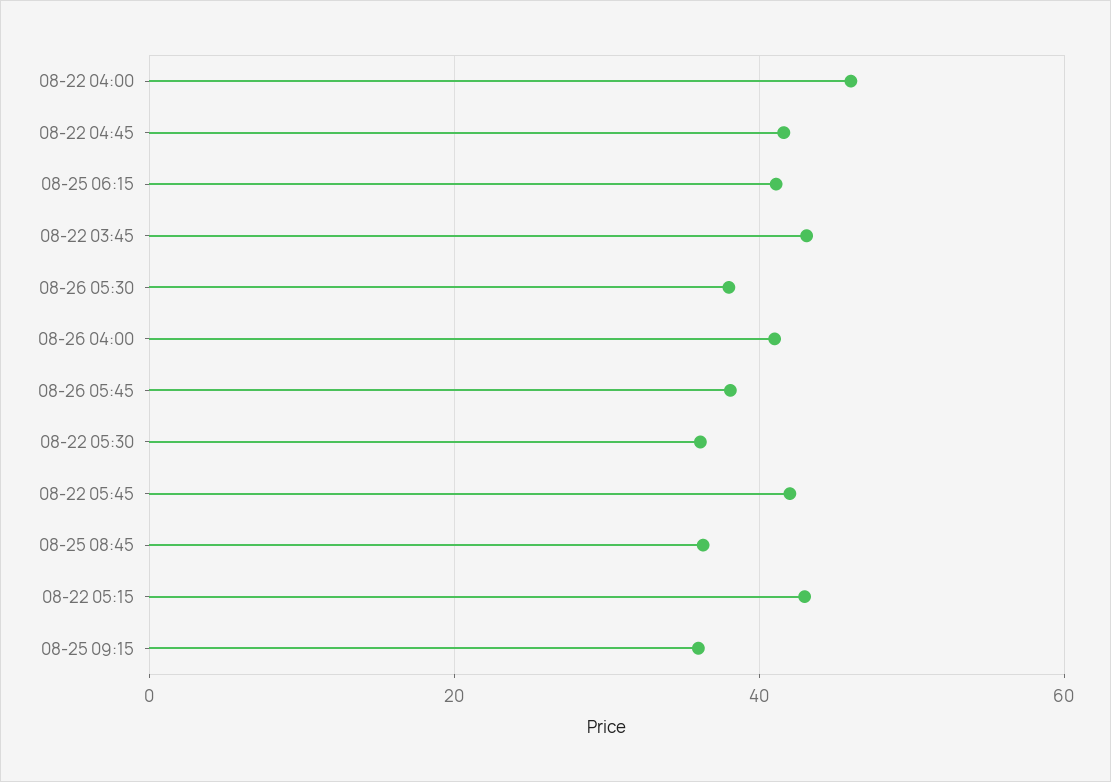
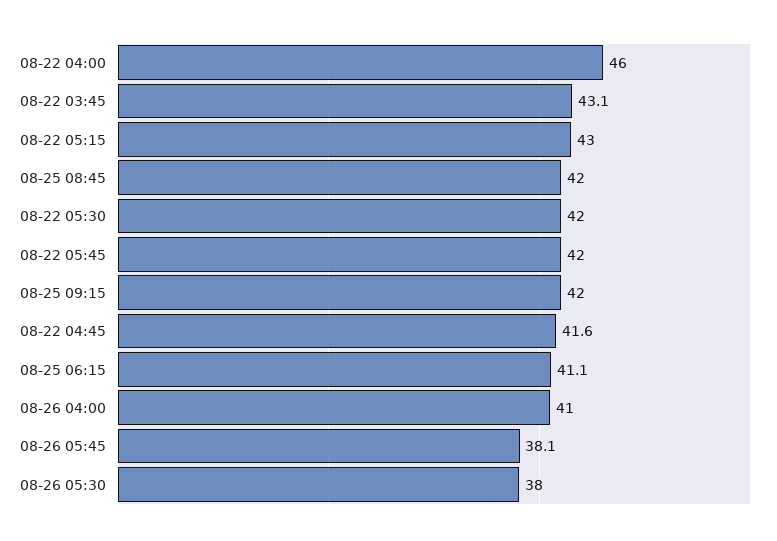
  {
    "08-22 04:00": 46,
    "08-22 04:45": 41.6,
    "08-25 06:15": 41.1,
    "08-22 03:45": 43.1,
    "08-26 05:30": 38,
    "08-26 04:00": 41,
    "08-26 05:45": 38.1,
-   "08-22 05:30": 36,
+   "08-22 05:30": 42,
    "08-22 05:45": 42,
-   "08-25 08:45": 36,
+   "08-25 08:45": 42,
    "08-22 05:15": 43,
-   "08-25 09:15": 36
+   "08-25 09:15": 42
  }

